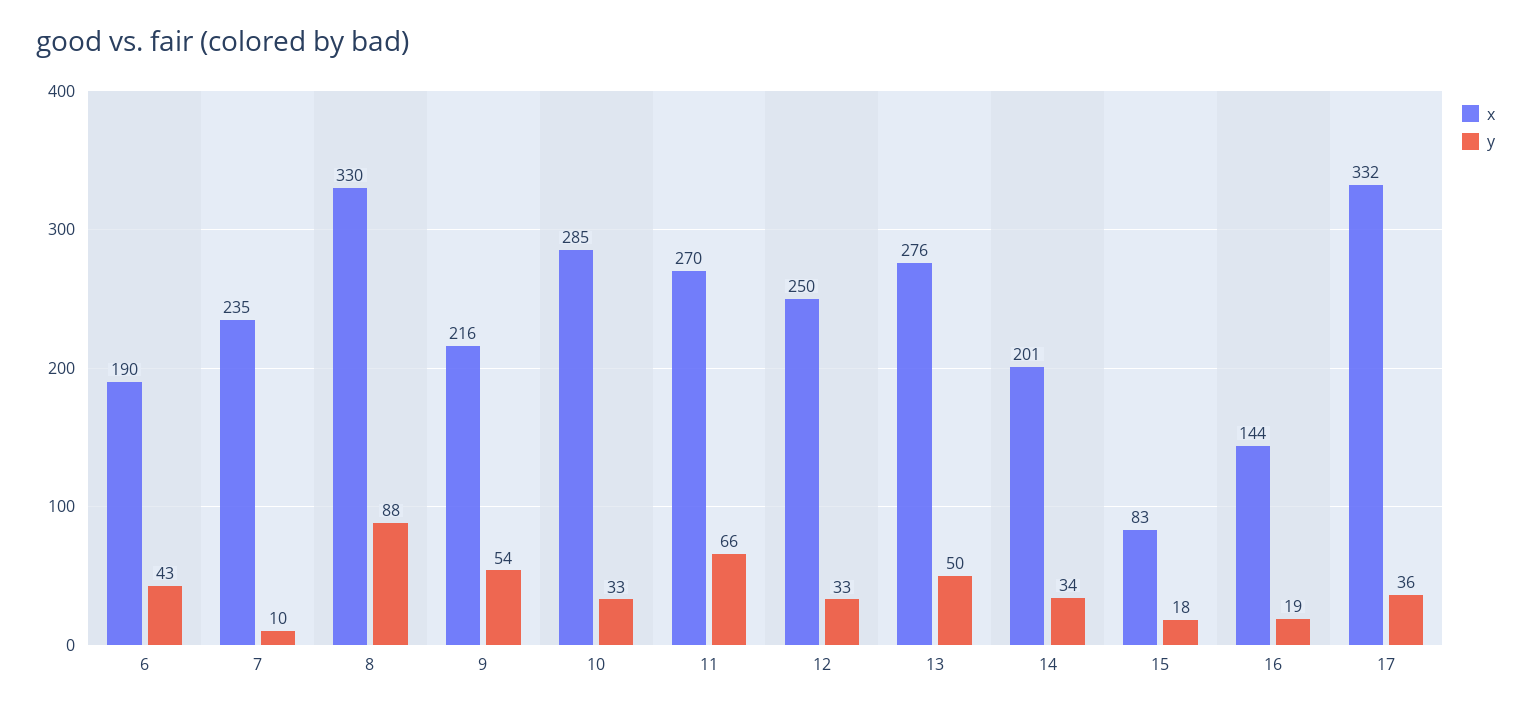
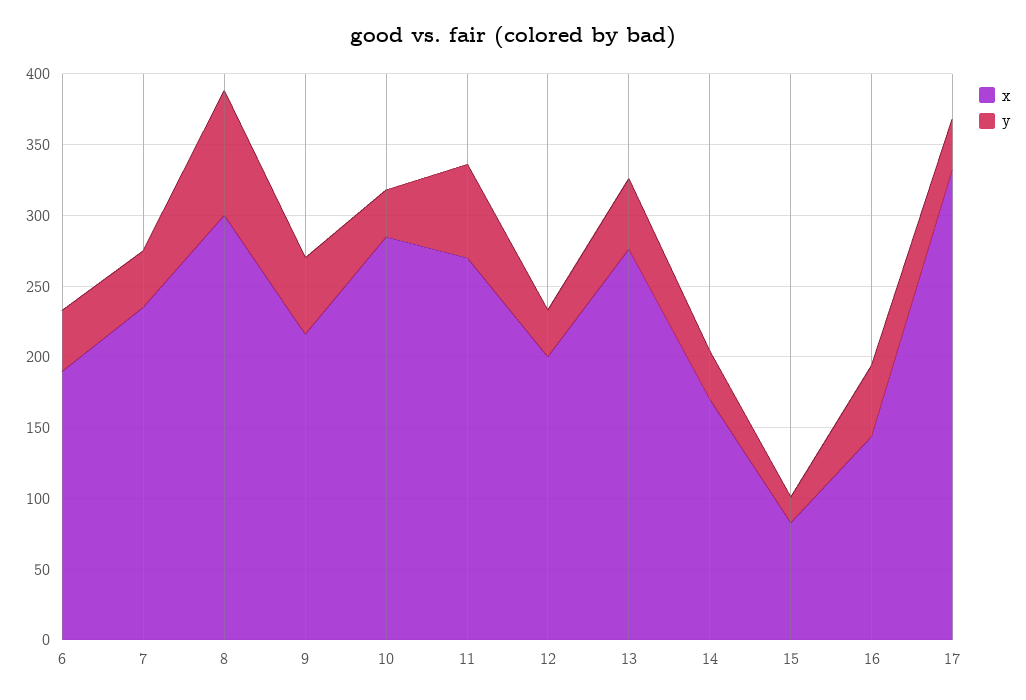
  {
    "x": {
      "6": 190,
      "7": 235,
-     "8": 330,
+     "8": 300,
      "9": 216,
      "10": 285,
      "11": 270,
-     "12": 250,
+     "12": 200,
      "13": 276,
-     "14": 201,
+     "14": 170,
      "15": 83,
      "16": 144,
      "17": 332
    },
    "y": {
      "6": 43,
-     "7": 10,
+     "7": 40,
      "8": 88,
      "9": 54,
      "10": 33,
      "11": 66,
      "12": 33,
      "13": 50,
      "14": 34,
      "15": 18,
-     "16": 19,
+     "16": 50,
      "17": 36
    }
  }

